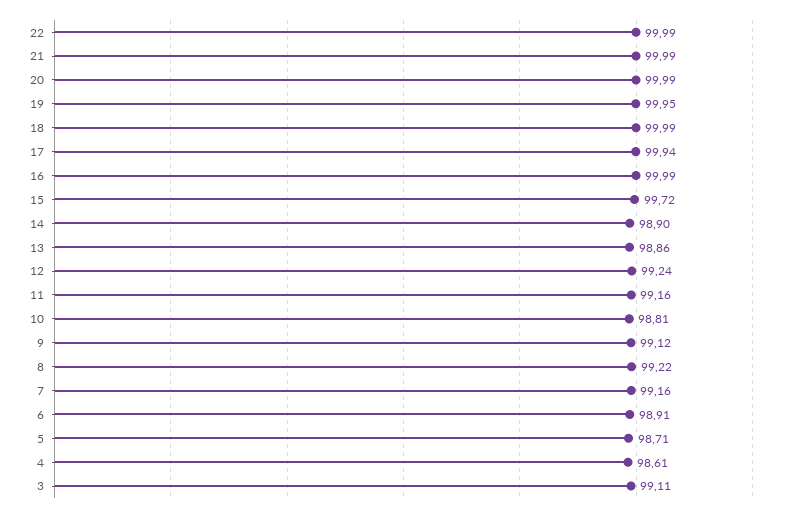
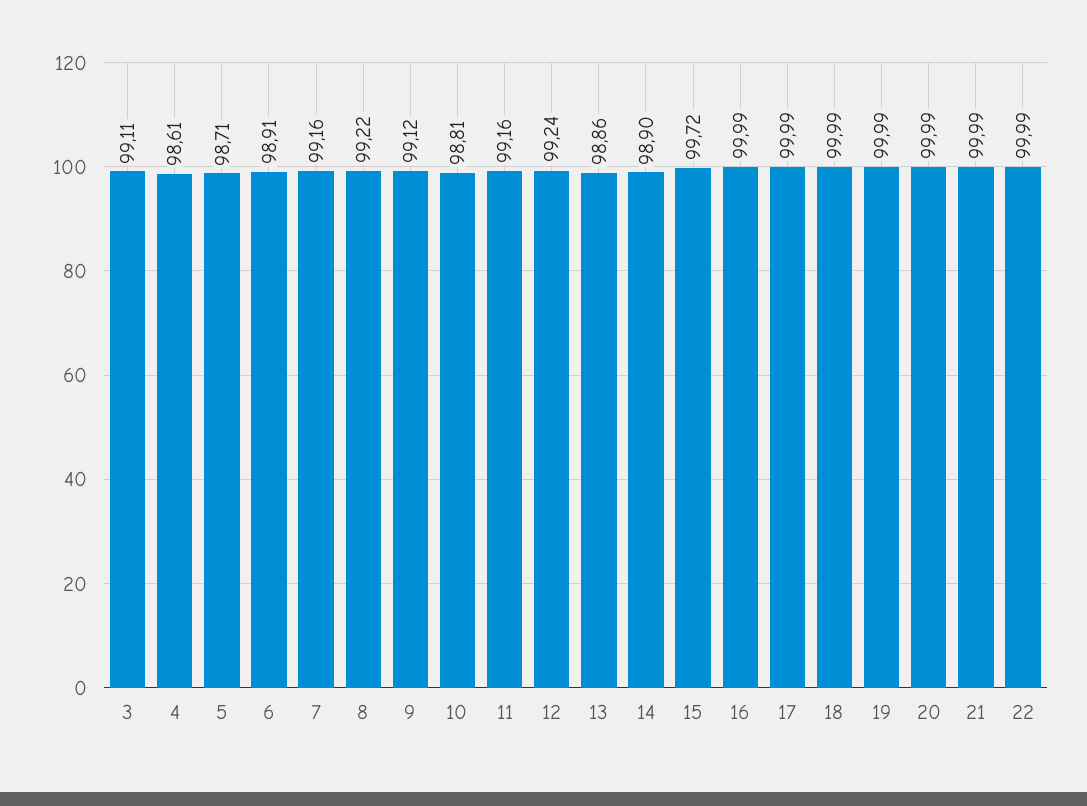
  {
    "22": 99.99,
    "21": 99.99,
    "20": 99.99,
-   "19": 99.95,
+   "19": 99.99,
    "18": 99.99,
-   "17": 99.94,
+   "17": 99.99,
    "16": 99.99,
    "15": 99.72,
    "14": 98.9,
    "13": 98.86,
    "12": 99.24,
    "11": 99.16,
    "10": 98.81,
    "9": 99.12,
    "8": 99.22,
    "7": 99.16,
    "6": 98.91,
    "5": 98.71,
    "4": 98.61,
    "3": 99.11
  }

